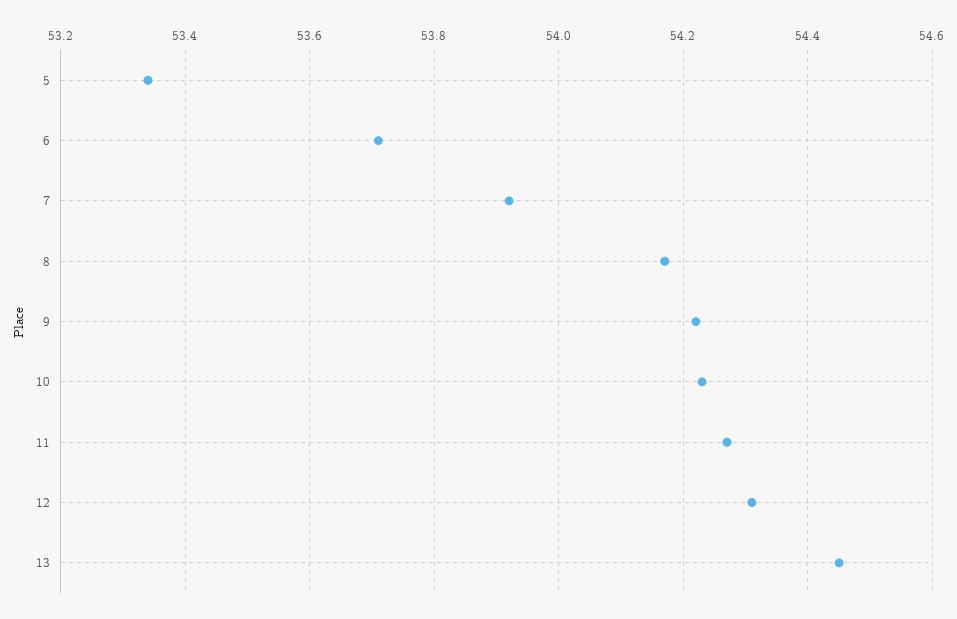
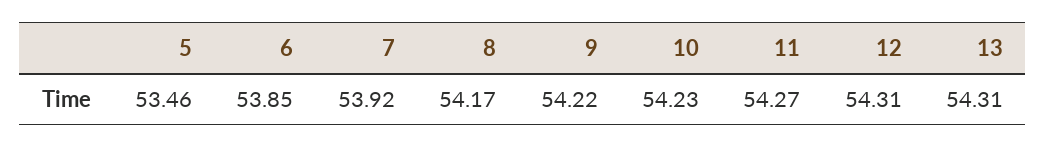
  {
-   "5": 53.35,
+   "5": 53.46,
-   "6": 53.7,
+   "6": 53.85,
    "7": 53.92,
    "8": 54.17,
    "9": 54.22,
    "10": 54.23,
    "11": 54.27,
    "12": 54.31,
-   "13": 54.45
+   "13": 54.31
  }

